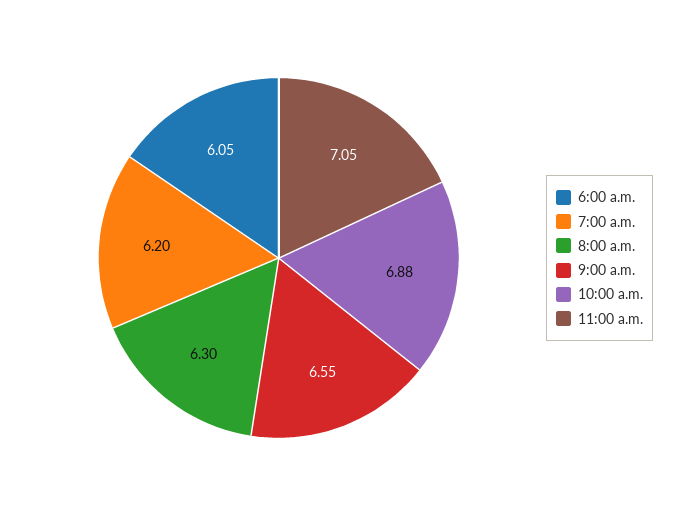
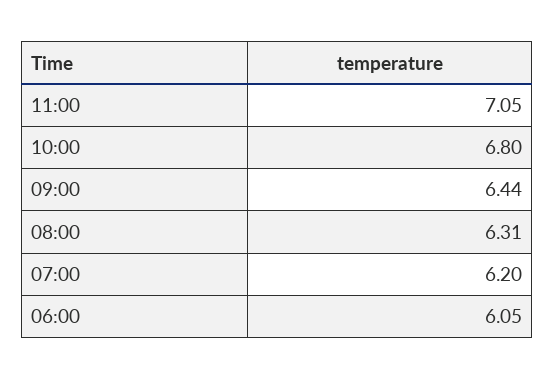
  {
    "6:00 a.m.": 6.05,
    "7:00 a.m.": 6.2,
-   "8:00 a.m.": 6.3,
+   "8:00 a.m.": 6.31,
-   "9:00 a.m.": 6.55,
+   "9:00 a.m.": 6.44,
-   "10:00 a.m.": 6.88,
+   "10:00 a.m.": 6.8,
    "11:00 a.m.": 7.05
  }

